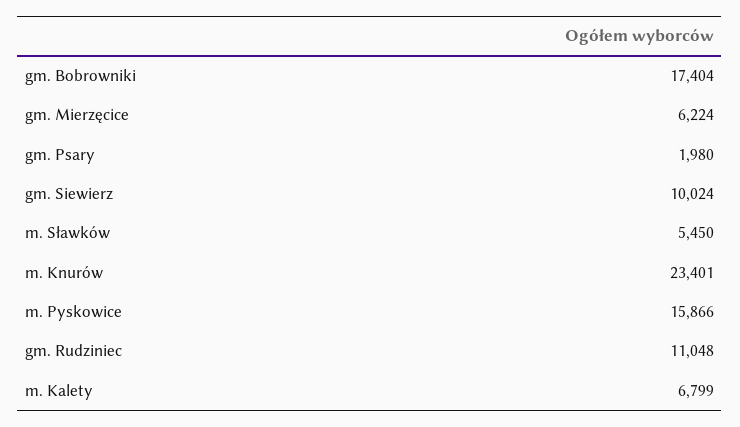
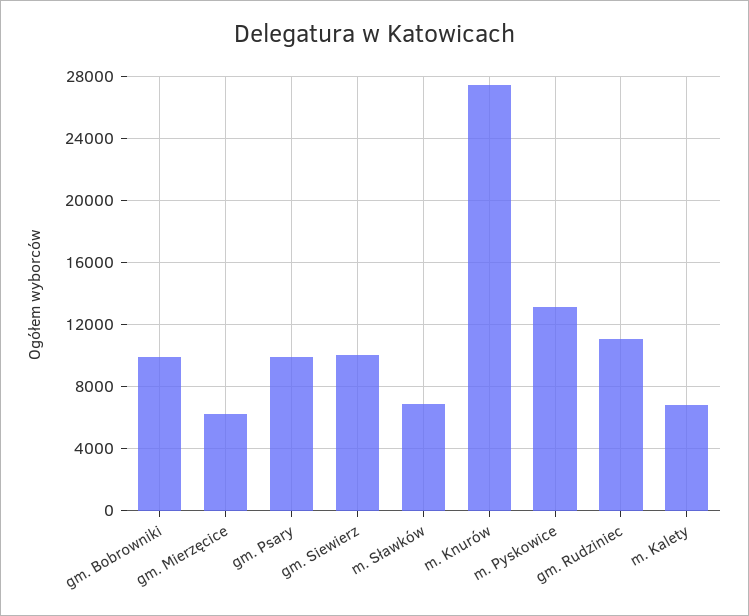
  {
-   "gm. Bobrowniki": 17404,
+   "gm. Bobrowniki": 10000,
    "gm. Mierzęcice": 6224,
-   "gm. Psary": 1980,
+   "gm. Psary": 10000,
    "gm. Siewierz": 10024,
-   "m. Sławków": 5450,
+   "m. Sławków": 7000,
-   "m. Knurów": 23401,
+   "m. Knurów": 27500,
-   "m. Pyskowice": 15866,
+   "m. Pyskowice": 13000,
    "gm. Rudziniec": 11048,
    "m. Kalety": 6799
  }

